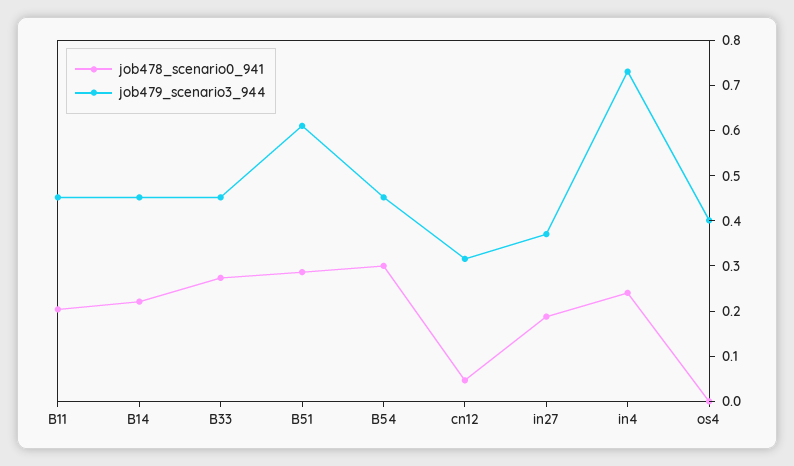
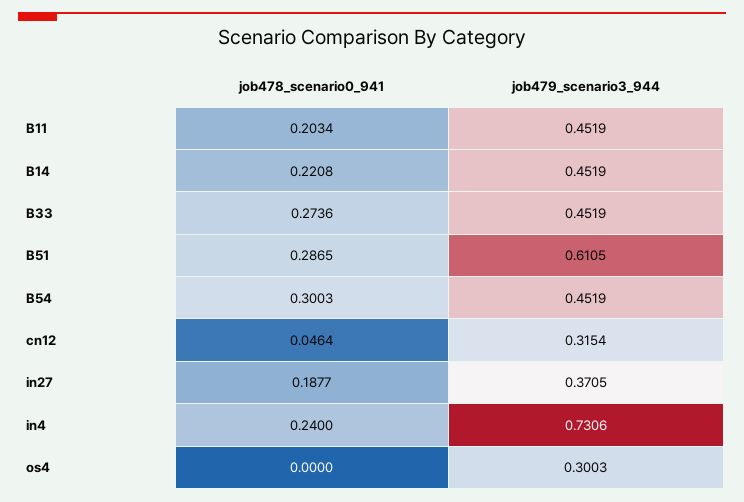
  {
    "job478_scenario0_941": {
      "B11": 0.2034,
      "B14": 0.2208,
      "B33": 0.2736,
      "B51": 0.2865,
      "B54": 0.3003,
      "cn12": 0.0464,
      "in27": 0.1877,
      "in4": 0.24,
      "os4": 0
    },
    "job479_scenario3_944": {
      "B11": 0.4519,
      "B14": 0.4519,
      "B33": 0.4519,
      "B51": 0.6105,
      "B54": 0.4519,
      "cn12": 0.3154,
      "in27": 0.3705,
      "in4": 0.7306,
-     "os4": 0.4
+     "os4": 0.3003
    }
  }

